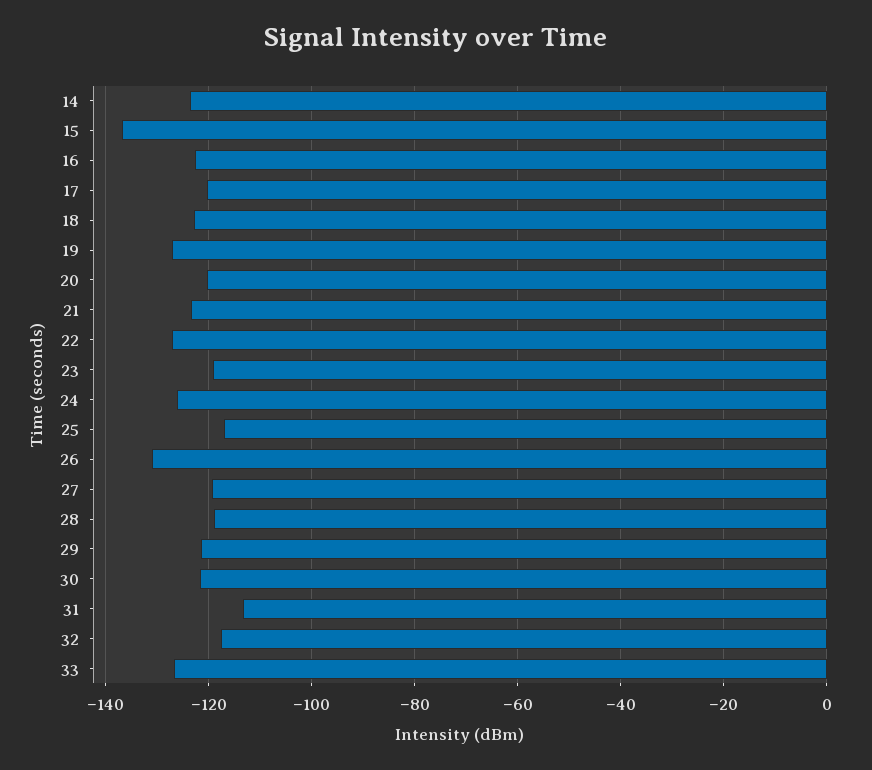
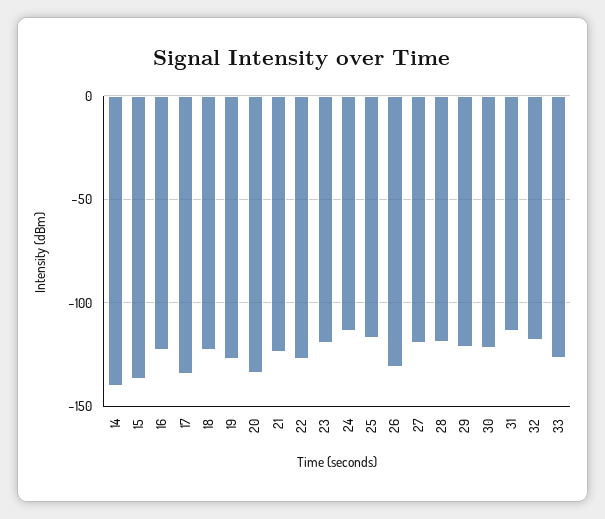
  {
-   "14": -124,
+   "14": -140,
    "15": -136,
    "16": -122,
-   "17": -120,
+   "17": -135,
    "18": -122,
    "19": -128,
-   "20": -120,
+   "20": -135,
    "21": -124,
    "22": -128,
    "23": -120,
-   "24": -126,
+   "24": -115,
    "25": -118,
    "26": -132,
    "27": -120,
    "28": -118,
    "29": -122,
    "30": -122,
    "31": -114,
    "32": -118,
    "33": -126
  }

